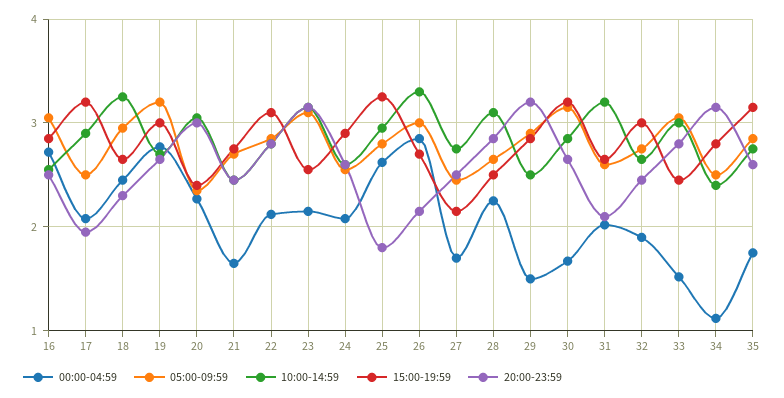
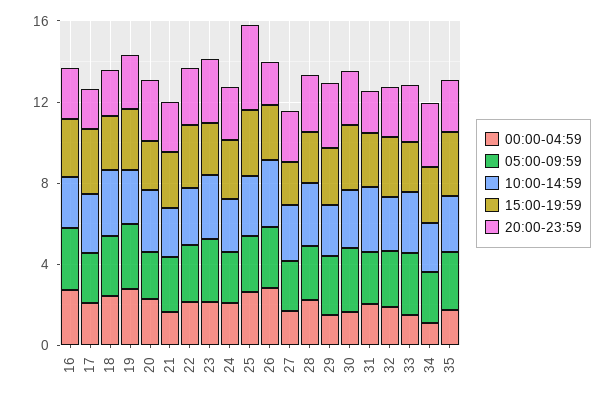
  {
    "00:00-04:59": {
      "16": 2.7,
      "17": 2.1,
      "18": 2.5,
      "19": 2.8,
      "20": 2.3,
      "21": 1.7,
      "22": 2.1,
      "23": 2.2,
      "24": 2.1,
      "25": 2.6,
      "26": 2.9,
      "27": 1.7,
      "28": 2.3,
      "29": 1.5,
      "30": 1.7,
      "31": 2,
      "32": 1.9,
      "33": 1.5,
      "34": 1.1,
      "35": 1.8
    },
    "05:00-09:59": {
      "16": 3.1,
      "17": 2.5,
      "18": 3,
      "19": 3.2,
      "20": 2.4,
      "21": 2.7,
      "22": 2.9,
      "23": 3.1,
      "24": 2.6,
      "25": 2.8,
      "26": 3,
      "27": 2.5,
      "28": 2.7,
      "29": 2.9,
      "30": 3.2,
      "31": 2.6,
      "32": 2.8,
      "33": 3.1,
      "34": 2.5,
      "35": 2.9
    },
    "10:00-14:59": {
      "16": 2.6,
      "17": 2.9,
      "18": 3.3,
      "19": 2.7,
      "20": 3.1,
      "21": 2.5,
      "22": 2.8,
      "23": 3.2,
      "24": 2.6,
      "25": 3,
      "26": 3.3,
      "27": 2.8,
      "28": 3.1,
      "29": 2.5,
      "30": 2.9,
      "31": 3.2,
      "32": 2.7,
      "33": 3,
      "34": 2.4,
      "35": 2.8
    },
    "15:00-19:59": {
      "16": 2.9,
      "17": 3.2,
      "18": 2.7,
      "19": 3,
      "20": 2.4,
      "21": 2.8,
      "22": 3.1,
      "23": 2.6,
      "24": 2.9,
      "25": 3.3,
      "26": 2.7,
      "27": 2.2,
      "28": 2.5,
      "29": 2.9,
      "30": 3.2,
      "31": 2.7,
      "32": 3,
      "33": 2.5,
      "34": 2.8,
      "35": 3.2
    },
    "20:00-23:59": {
      "16": 2.5,
      "17": 2,
      "18": 2.3,
      "19": 2.7,
      "20": 3,
      "21": 2.5,
      "22": 2.8,
      "23": 3.2,
      "24": 2.6,
-     "25": 1.8,
+     "25": 4,
      "26": 2.2,
      "27": 2.5,
      "28": 2.9,
      "29": 3.2,
      "30": 2.7,
      "31": 2.1,
      "32": 2.5,
      "33": 2.8,
      "34": 3.2,
      "35": 2.6
    }
  }

